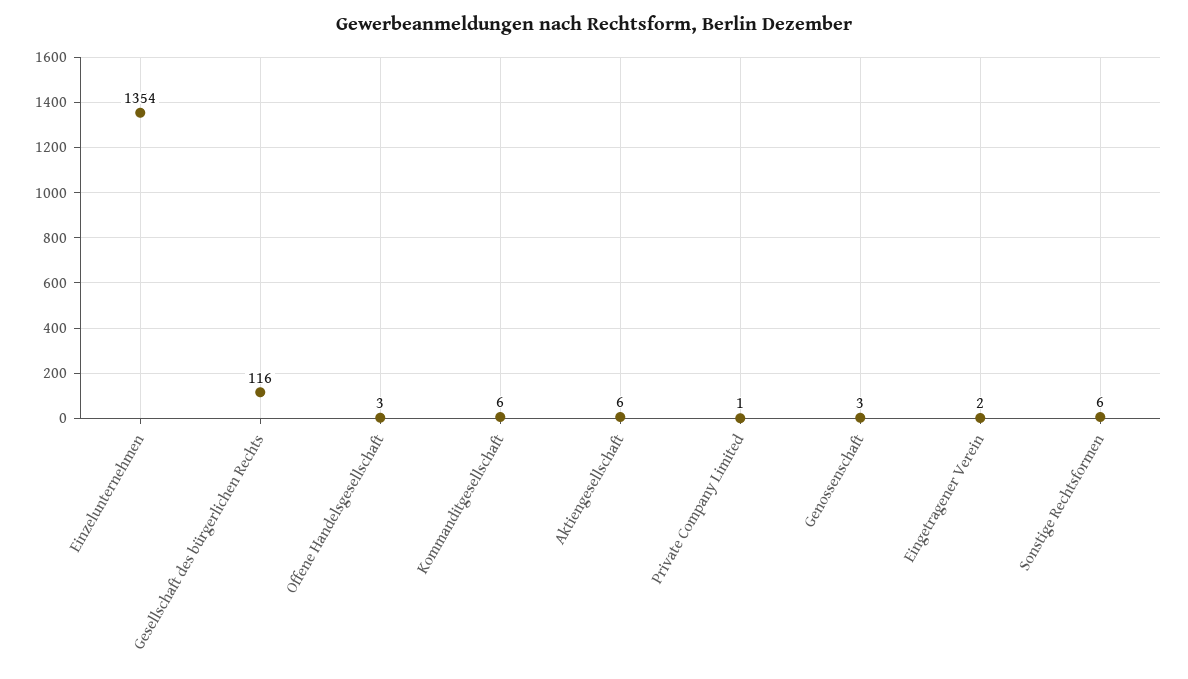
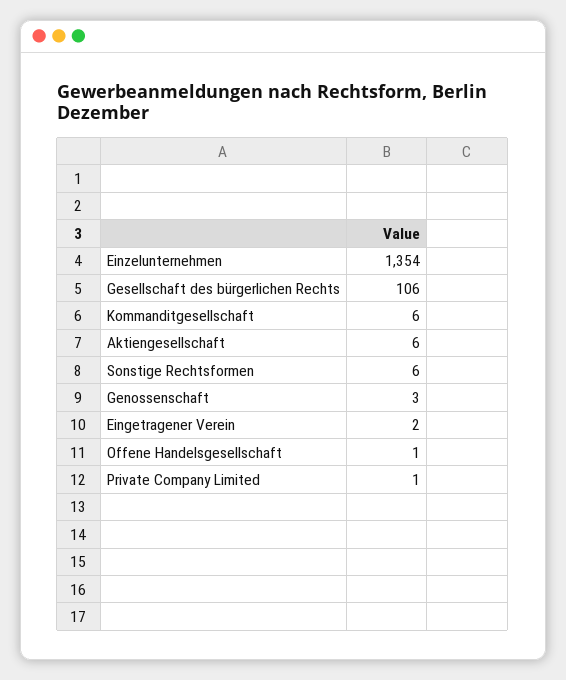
  {
    "Einzelunternehmen": 1354,
-   "Gesellschaft des bürgerlichen Rechts": 116,
+   "Gesellschaft des bürgerlichen Rechts": 106,
-   "Offene Handelsgesellschaft": 3,
+   "Offene Handelsgesellschaft": 1,
    "Kommanditgesellschaft": 6,
    "Aktiengesellschaft": 6,
    "Private Company Limited": 1,
    "Genossenschaft": 3,
    "Eingetragener Verein": 2,
    "Sonstige Rechtsformen": 6
  }

